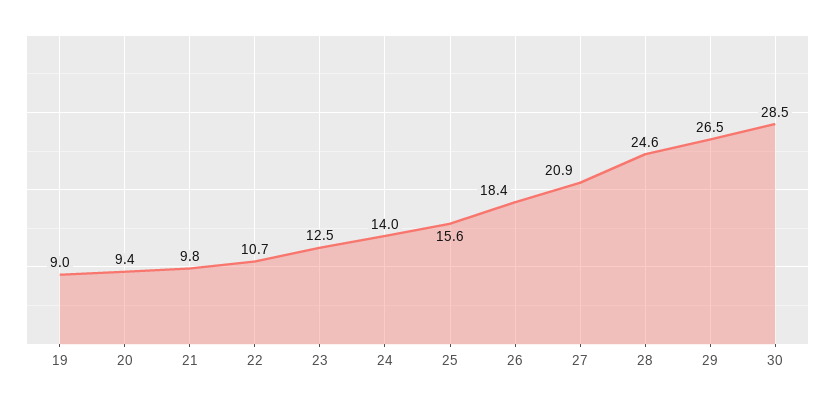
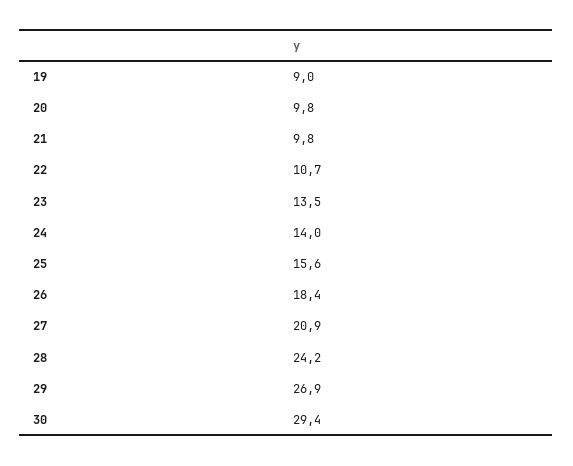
  {
    "19": 9,
-   "20": 9.4,
+   "20": 9.8,
    "21": 9.8,
    "22": 10.7,
-   "23": 12.5,
+   "23": 13.5,
    "24": 14,
    "25": 15.6,
    "26": 18.4,
    "27": 20.9,
-   "28": 24.6,
+   "28": 24.2,
-   "29": 26.5,
+   "29": 26.9,
-   "30": 28.5
+   "30": 29.4
  }

